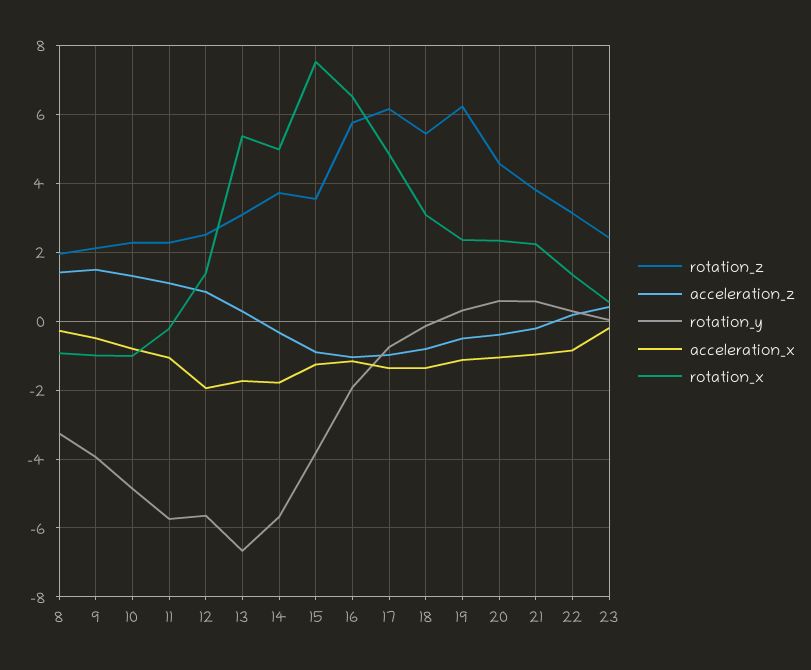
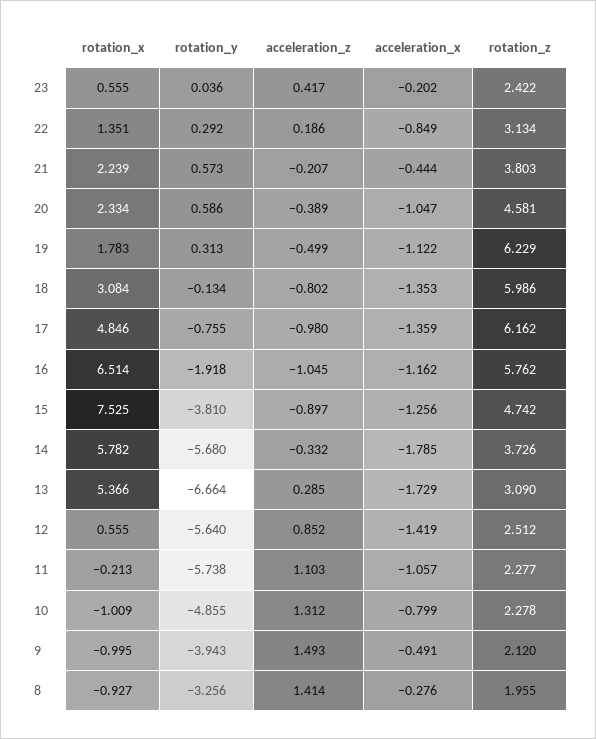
  {
    "rotation_z": {
      "8": 1.955,
      "9": 2.12,
      "10": 2.278,
      "11": 2.277,
      "12": 2.512,
      "13": 3.09,
      "14": 3.726,
-     "15": 3.6,
+     "15": 4.742,
      "16": 5.762,
      "17": 6.162,
-     "18": 5.4,
+     "18": 5.986,
      "19": 6.229,
      "20": 4.581,
      "21": 3.803,
      "22": 3.134,
      "23": 2.422
    },
    "acceleration_z": {
      "8": 1.414,
      "9": 1.493,
      "10": 1.312,
      "11": 1.103,
      "12": 0.852,
      "13": 0.285,
      "14": -0.332,
      "15": -0.897,
      "16": -1.045,
      "17": -0.98,
      "18": -0.802,
      "19": -0.499,
      "20": -0.389,
      "21": -0.207,
      "22": 0.186,
      "23": 0.417
    },
    "rotation_y": {
      "8": -3.256,
      "9": -3.943,
      "10": -4.855,
      "11": -5.738,
      "12": -5.64,
      "13": -6.664,
      "14": -5.68,
      "15": -3.81,
      "16": -1.918,
      "17": -0.755,
      "18": -0.134,
      "19": 0.313,
      "20": 0.586,
      "21": 0.573,
      "22": 0.292,
      "23": 0.036
    },
    "acceleration_x": {
      "8": -0.276,
      "9": -0.491,
      "10": -0.799,
      "11": -1.057,
-     "12": -2,
+     "12": -1.419,
      "13": -1.729,
      "14": -1.785,
      "15": -1.256,
      "16": -1.162,
      "17": -1.359,
      "18": -1.353,
      "19": -1.122,
      "20": -1.047,
-     "21": -1,
+     "21": -0.444,
      "22": -0.849,
      "23": -0.202
    },
    "rotation_x": {
      "8": -0.927,
      "9": -0.995,
      "10": -1.009,
      "11": -0.213,
-     "12": 1.4,
+     "12": 0.555,
      "13": 5.366,
-     "14": 5,
+     "14": 5.782,
      "15": 7.525,
      "16": 6.514,
      "17": 4.846,
      "18": 3.084,
-     "19": 2.4,
+     "19": 1.783,
      "20": 2.334,
      "21": 2.239,
      "22": 1.351,
      "23": 0.555
    }
  }

